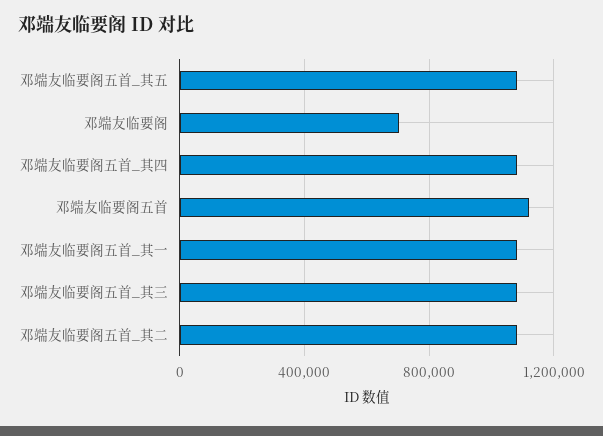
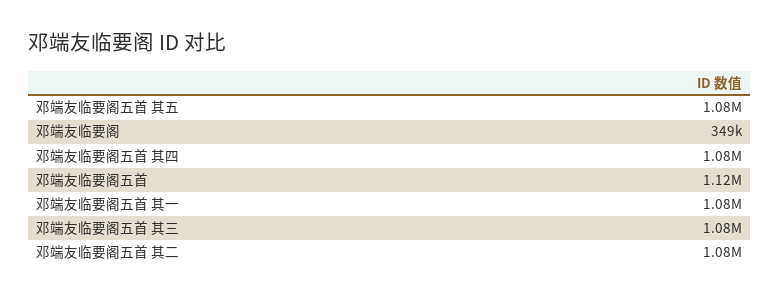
  {
    "邓端友临要阁五首_其五": 1080000,
-   "邓端友临要阁": 700000,
+   "邓端友临要阁": 349000,
    "邓端友临要阁五首_其四": 1080000,
    "邓端友临要阁五首": 1120000,
    "邓端友临要阁五首_其一": 1080000,
    "邓端友临要阁五首_其三": 1080000,
    "邓端友临要阁五首_其二": 1080000
  }

